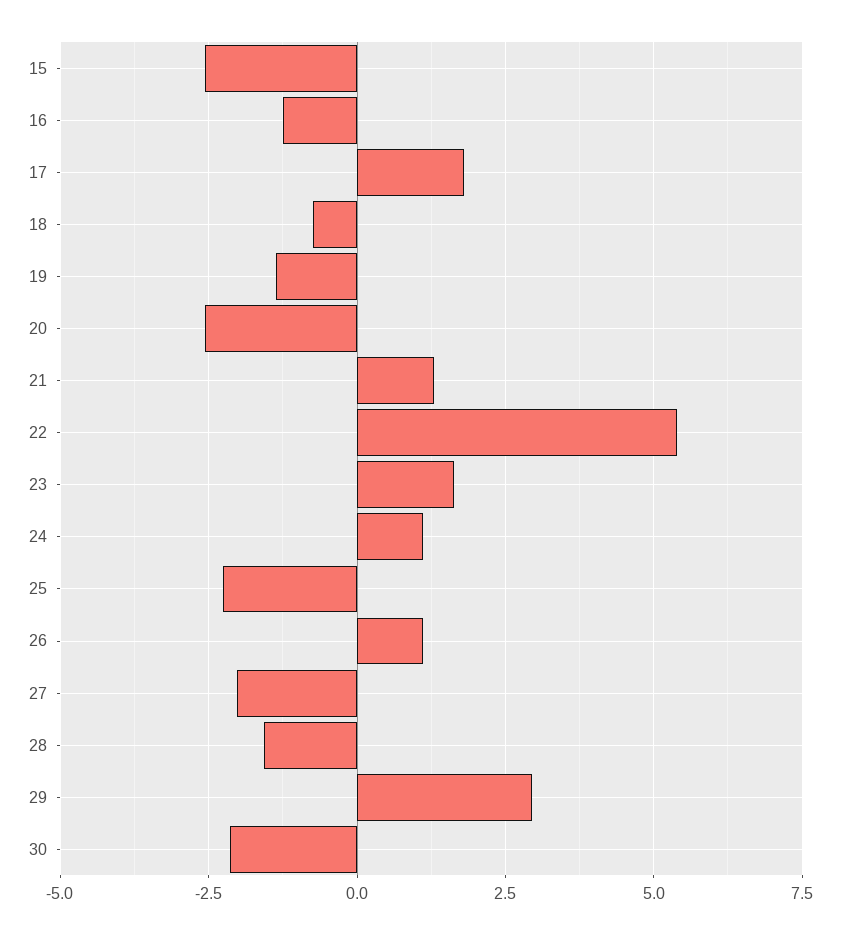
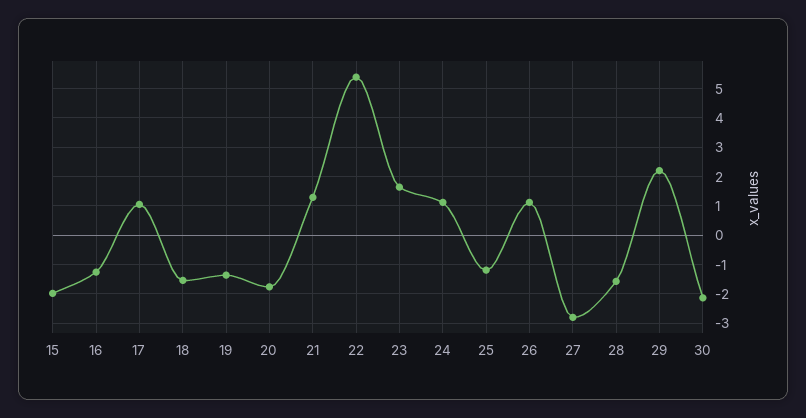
  {
-   "15": -2.5,
+   "15": -2,
    "16": -1.25,
-   "17": 1.75,
+   "17": 1,
-   "18": -0.75,
+   "18": -1.5,
    "19": -1.25,
-   "20": -2.5,
+   "20": -1.75,
    "21": 1.25,
    "22": 5.5,
    "23": 1.75,
    "24": 1,
-   "25": -2.25,
+   "25": -1.25,
    "26": 1,
-   "27": -2,
+   "27": -2.75,
    "28": -1.5,
-   "29": 3,
+   "29": 2.25,
    "30": -2.25
  }

